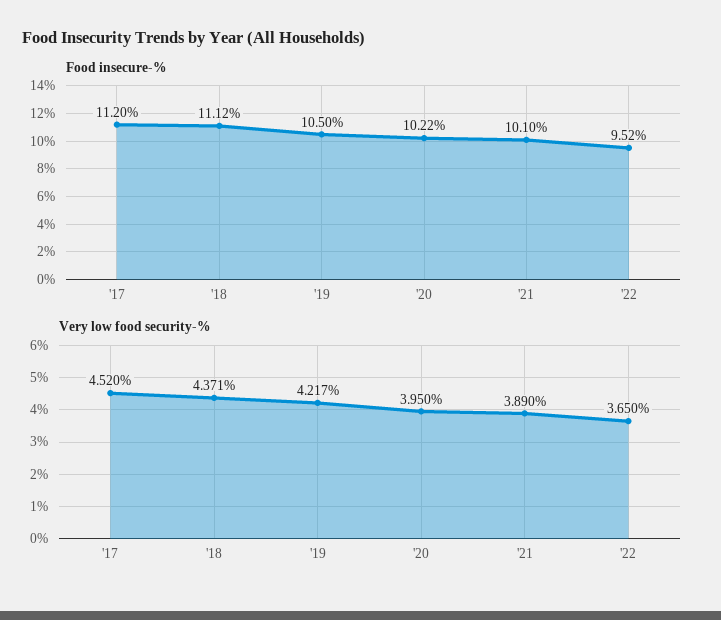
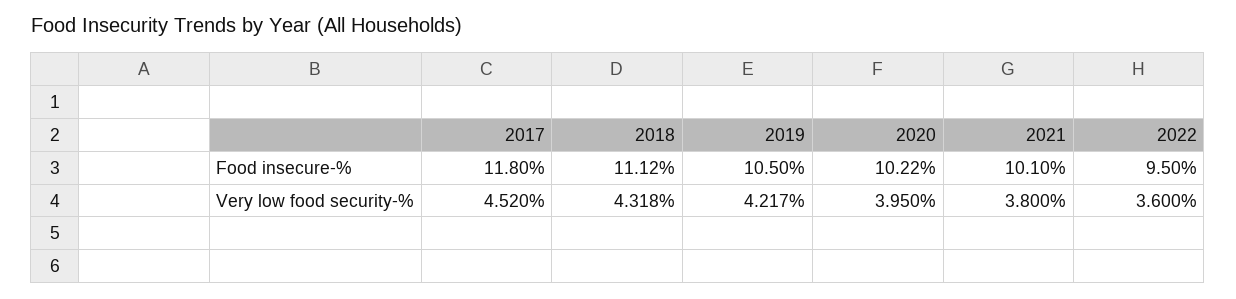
  {
    "Food insecure-%": {
-     "'17": 11.2,
+     "'17": 11.8,
      "'18": 11.12,
      "'19": 10.5,
      "'20": 10.22,
      "'21": 10.1,
-     "'22": 9.52
+     "'22": 9.5
    },
    "Very low food security-%": {
      "'17": 4.52,
-     "'18": 4.371,
+     "'18": 4.318,
      "'19": 4.217,
      "'20": 3.95,
-     "'21": 3.89,
+     "'21": 3.8,
-     "'22": 3.65
+     "'22": 3.6
    }
  }

